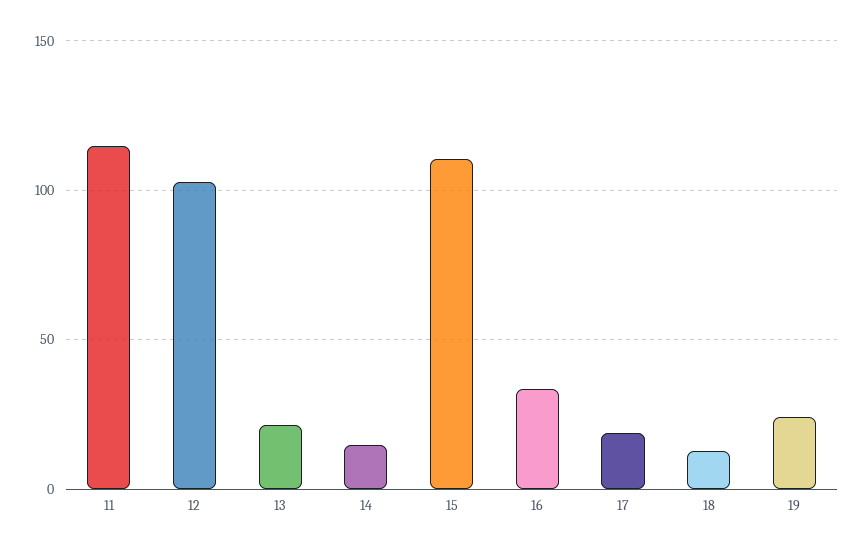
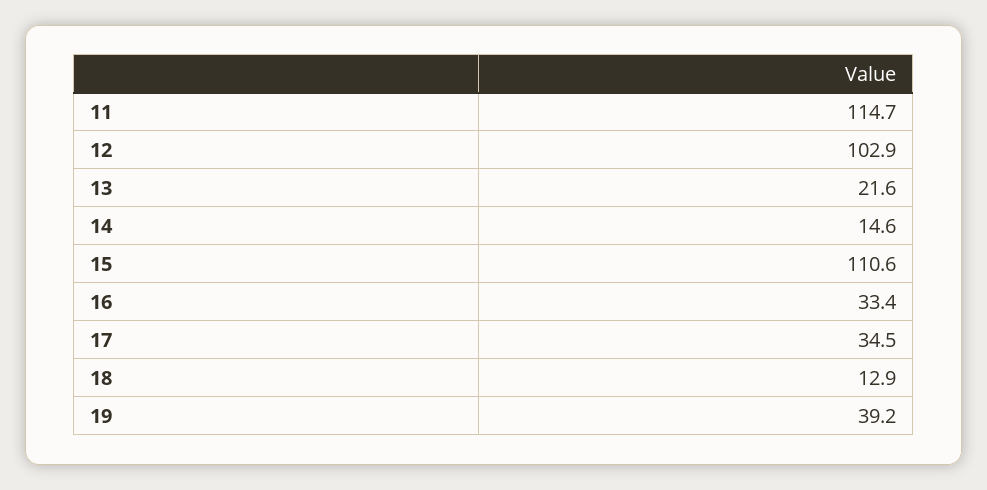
  {
    "11": 114.7,
    "12": 102.9,
    "13": 21.6,
    "14": 14.6,
    "15": 110.6,
    "16": 33.4,
-   "17": 20,
+   "17": 34.5,
    "18": 12.9,
-   "19": 25
+   "19": 39.2
  }

